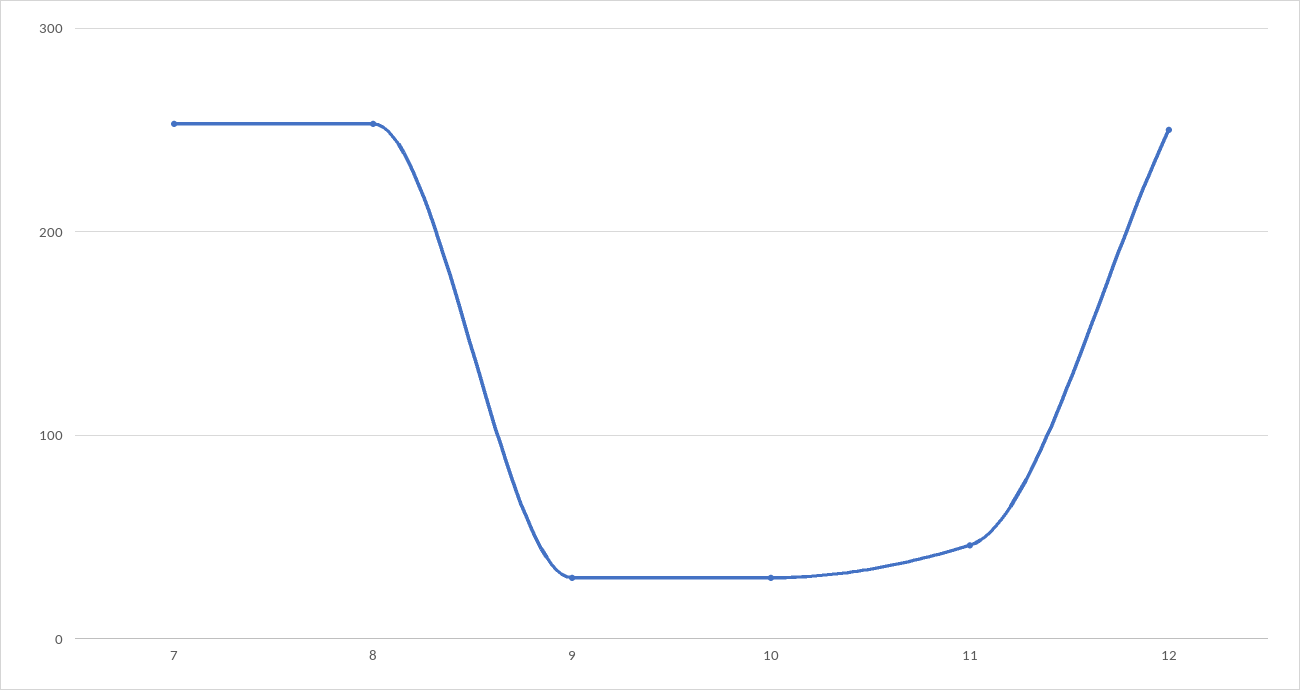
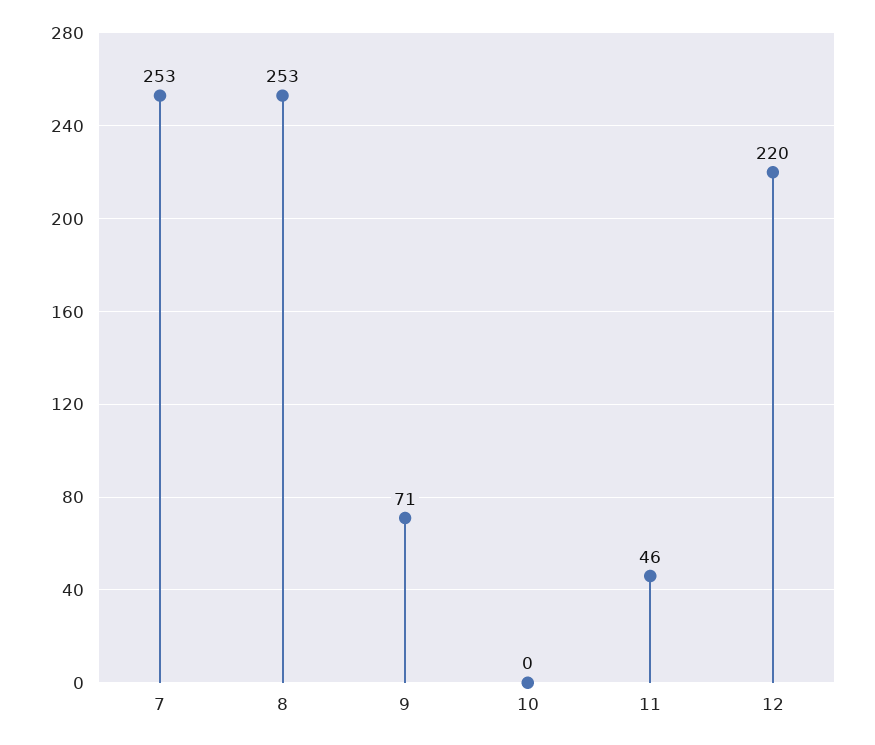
  {
    "7": 253,
    "8": 253,
-   "9": 30,
+   "9": 71,
-   "10": 30,
+   "10": 0,
    "11": 46,
-   "12": 250
+   "12": 220
  }

